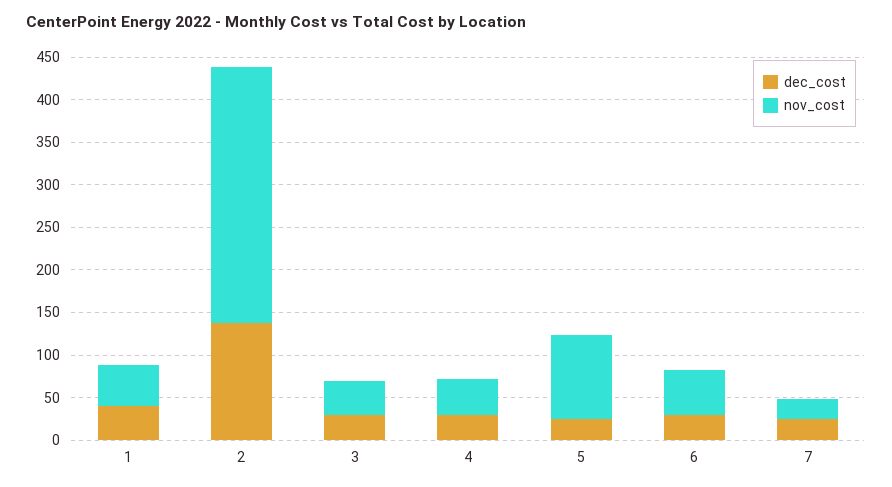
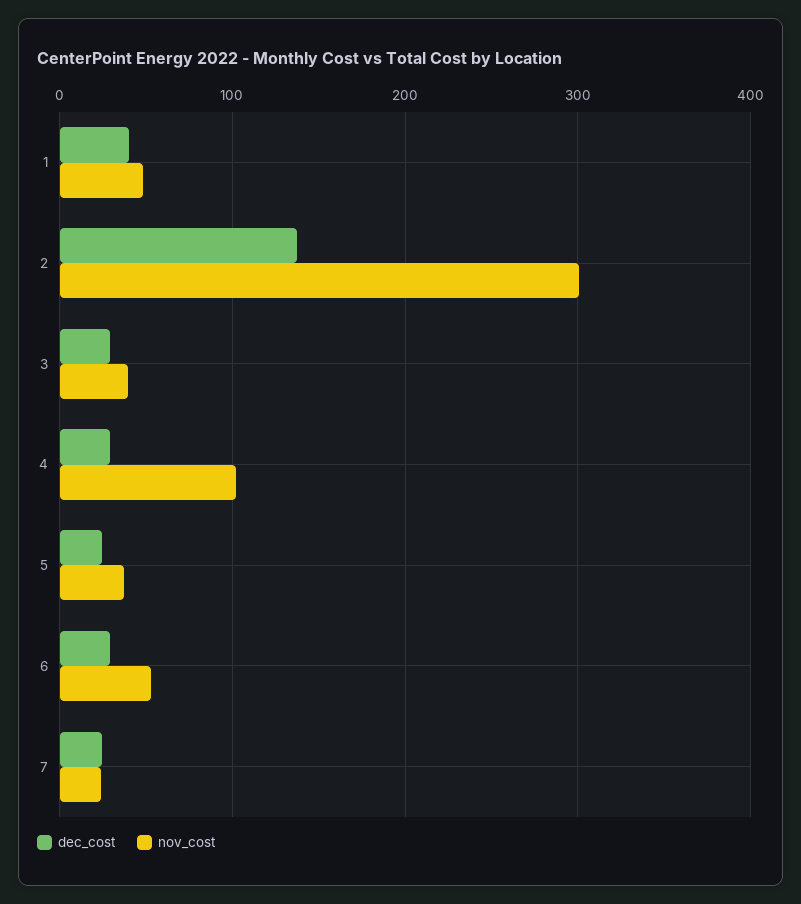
  {
    "dec_cost": {
      "1": 40,
      "2": 140,
      "3": 30,
      "4": 30,
      "5": 20,
      "6": 30,
      "7": 20
    },
    "nov_cost": {
      "1": 50,
      "2": 300,
      "3": 40,
-     "4": 40,
+     "4": 100,
-     "5": 100,
+     "5": 40,
      "6": 50,
      "7": 20
    }
  }

